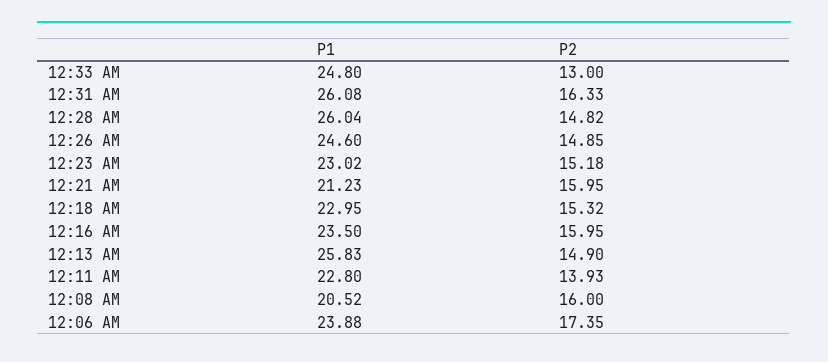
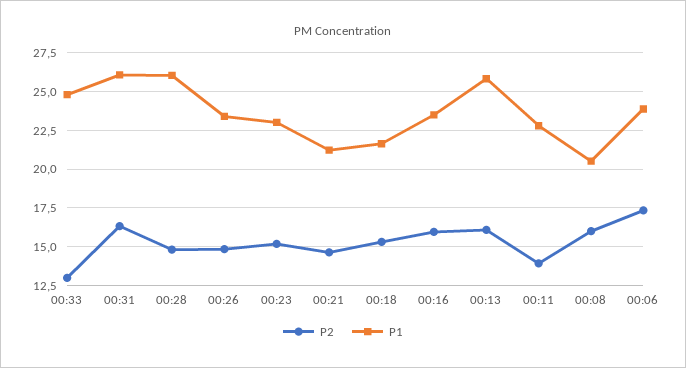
  {
    "P1": {
      "12:33 AM": 24.8,
      "12:31 AM": 26.08,
      "12:28 AM": 26.04,
-     "12:26 AM": 24.6,
+     "12:26 AM": 23.5,
      "12:23 AM": 23.02,
      "12:21 AM": 21.23,
-     "12:18 AM": 22.95,
+     "12:18 AM": 21.5,
      "12:16 AM": 23.5,
      "12:13 AM": 25.83,
      "12:11 AM": 22.8,
      "12:08 AM": 20.52,
      "12:06 AM": 23.88
    },
    "P2": {
      "12:33 AM": 13,
      "12:31 AM": 16.33,
      "12:28 AM": 14.82,
      "12:26 AM": 14.85,
      "12:23 AM": 15.18,
-     "12:21 AM": 15.95,
+     "12:21 AM": 14.5,
      "12:18 AM": 15.32,
      "12:16 AM": 15.95,
-     "12:13 AM": 14.9,
+     "12:13 AM": 16,
      "12:11 AM": 13.93,
      "12:08 AM": 16,
      "12:06 AM": 17.35
    }
  }

